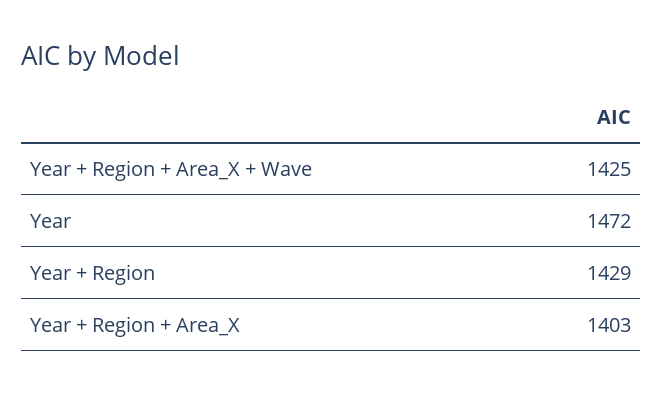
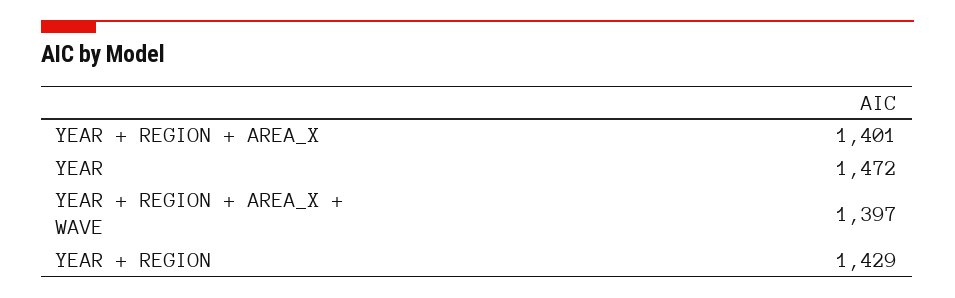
  {
-   "Year + Region + Area_X + Wave": 1425,
+   "Year + Region + Area_X + Wave": 1397,
    "Year": 1472,
    "Year + Region": 1429,
-   "Year + Region + Area_X": 1403
+   "Year + Region + Area_X": 1401
  }

